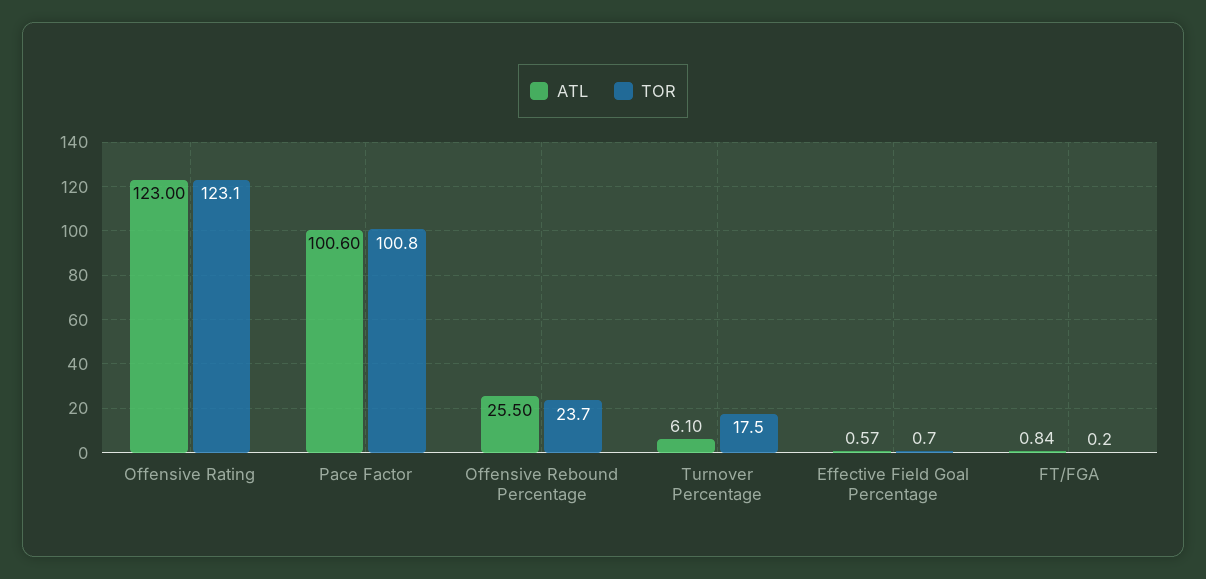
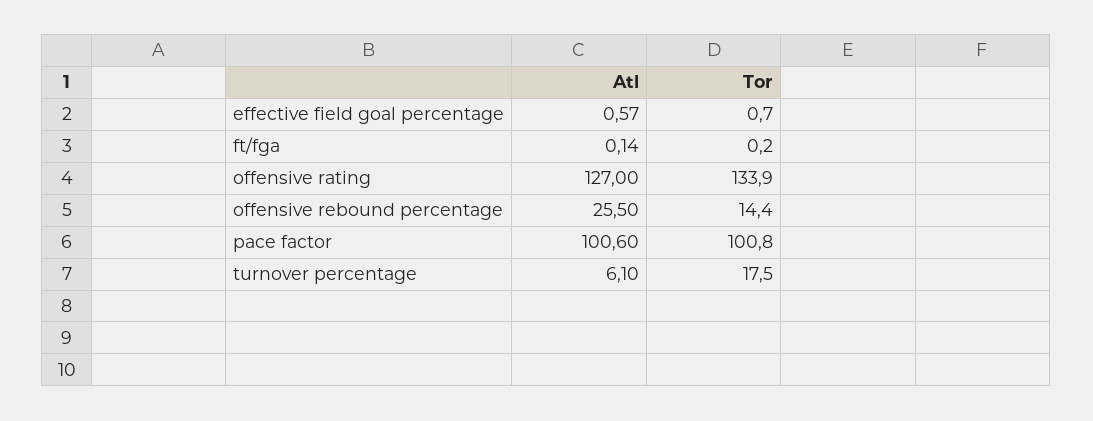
  {
    "ATL": {
-     "Offensive Rating": 123,
+     "Offensive Rating": 127,
      "Pace Factor": 100.6,
      "Offensive Rebound Percentage": 25.5,
      "Turnover Percentage": 6.1,
      "Effective Field Goal Percentage": 0.57,
-     "FT/FGA": 0.84
+     "FT/FGA": 0.14
    },
    "TOR": {
-     "Offensive Rating": 123.1,
+     "Offensive Rating": 133.9,
      "Pace Factor": 100.8,
-     "Offensive Rebound Percentage": 23.7,
+     "Offensive Rebound Percentage": 14.4,
      "Turnover Percentage": 17.5,
      "Effective Field Goal Percentage": 0.7,
      "FT/FGA": 0.2
    }
  }

